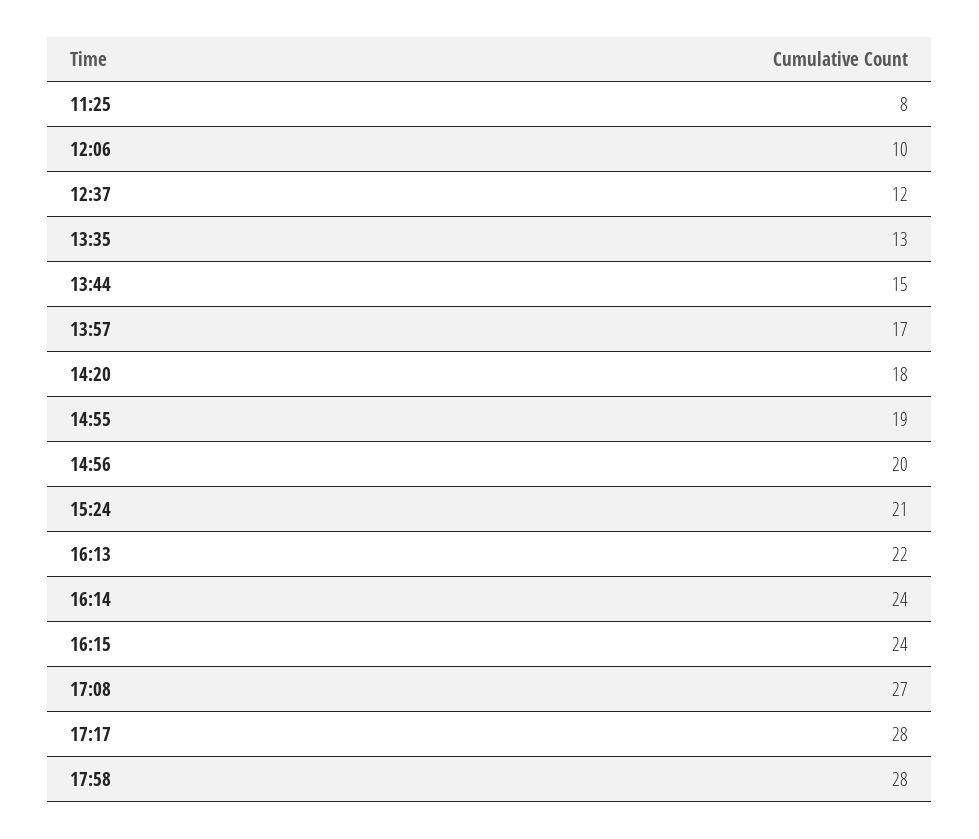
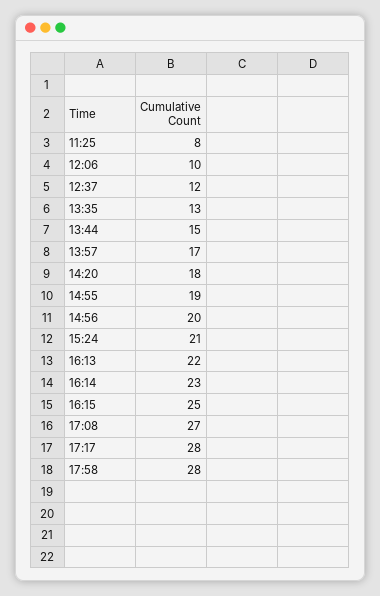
  {
    "11:25": 8,
    "12:06": 10,
    "12:37": 12,
    "13:35": 13,
    "13:44": 15,
    "13:57": 17,
    "14:20": 18,
    "14:55": 19,
    "14:56": 20,
    "15:24": 21,
    "16:13": 22,
-   "16:14": 24,
+   "16:14": 23,
-   "16:15": 24,
+   "16:15": 25,
    "17:08": 27,
    "17:17": 28,
    "17:58": 28
  }

